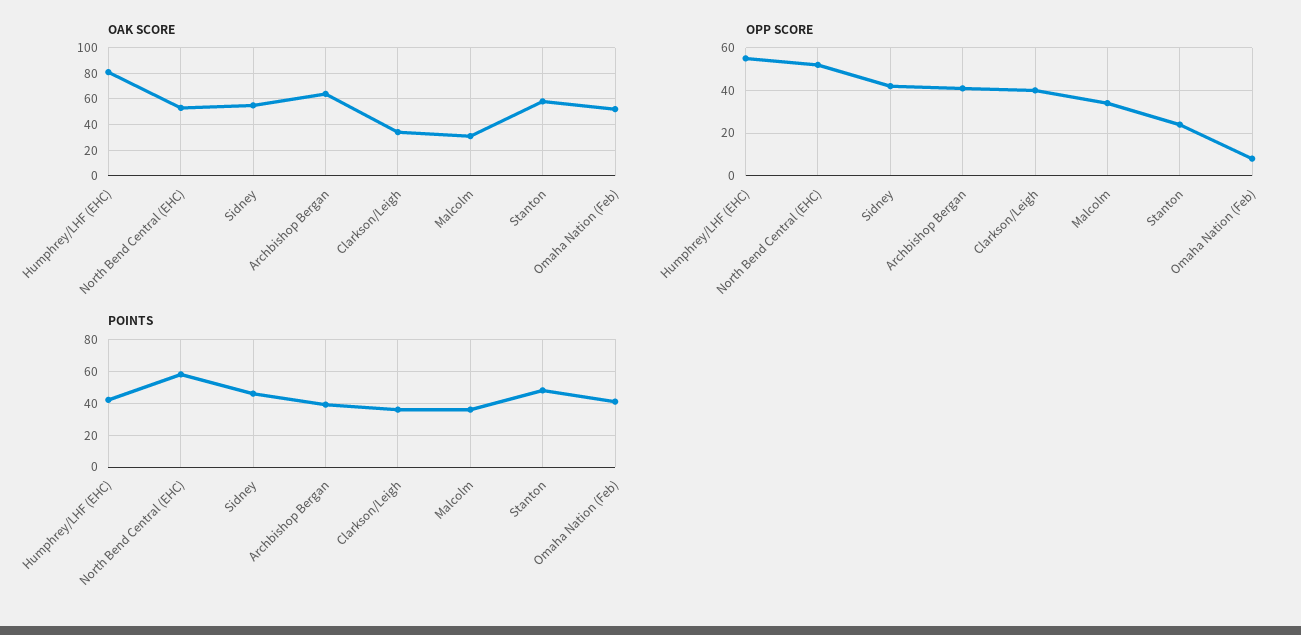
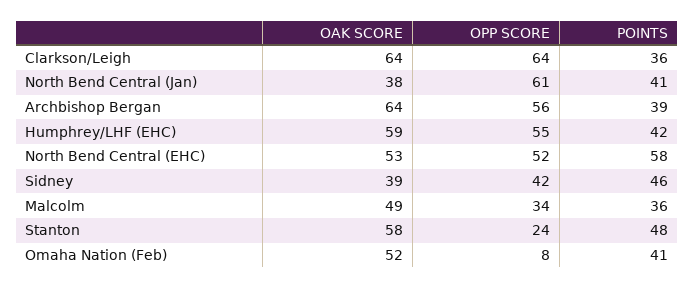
  {
    "OAK SCORE": {
-     "Humphrey/LHF (EHC)": 80,
+     "Humphrey/LHF (EHC)": 59,
      "North Bend Central (EHC)": 53,
-     "Sidney": 55,
+     "Sidney": 39,
      "Archbishop Bergan": 64,
-     "Clarkson/Leigh": 35,
+     "Clarkson/Leigh": 64,
-     "Malcolm": 30,
+     "Malcolm": 49,
      "Stanton": 58,
-     "Omaha Nation (Feb)": 52
+     "Omaha Nation (Feb)": 52,
+     "North Bend Central (Jan)": 38
    },
    "OPP SCORE": {
      "Humphrey/LHF (EHC)": 55,
      "North Bend Central (EHC)": 52,
      "Sidney": 42,
-     "Archbishop Bergan": 40,
+     "Archbishop Bergan": 56,
-     "Clarkson/Leigh": 40,
+     "Clarkson/Leigh": 64,
      "Malcolm": 34,
      "Stanton": 24,
-     "Omaha Nation (Feb)": 8
+     "Omaha Nation (Feb)": 8,
+     "North Bend Central (Jan)": 61
    },
    "POINTS": {
      "Humphrey/LHF (EHC)": 42,
      "North Bend Central (EHC)": 58,
      "Sidney": 46,
      "Archbishop Bergan": 39,
      "Clarkson/Leigh": 36,
      "Malcolm": 36,
      "Stanton": 48,
-     "Omaha Nation (Feb)": 41
+     "Omaha Nation (Feb)": 41,
+     "North Bend Central (Jan)": 41
    }
  }

